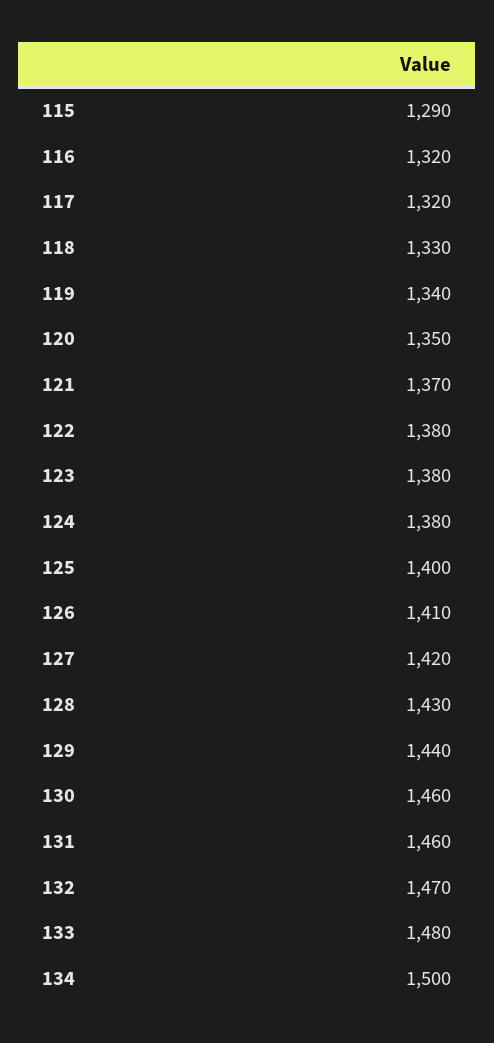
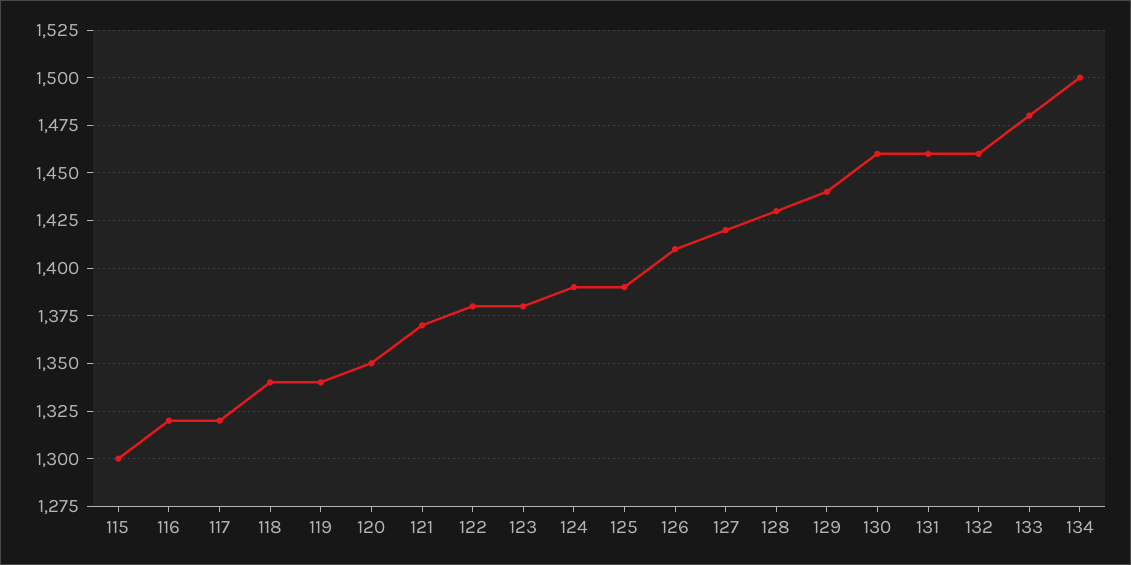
  {
-   "115": 1290,
+   "115": 1300,
    "116": 1320,
    "117": 1320,
-   "118": 1330,
+   "118": 1340,
    "119": 1340,
    "120": 1350,
    "121": 1370,
    "122": 1380,
    "123": 1380,
-   "124": 1380,
+   "124": 1390,
-   "125": 1400,
+   "125": 1390,
    "126": 1410,
    "127": 1420,
    "128": 1430,
    "129": 1440,
    "130": 1460,
    "131": 1460,
-   "132": 1470,
+   "132": 1460,
    "133": 1480,
    "134": 1500
  }

